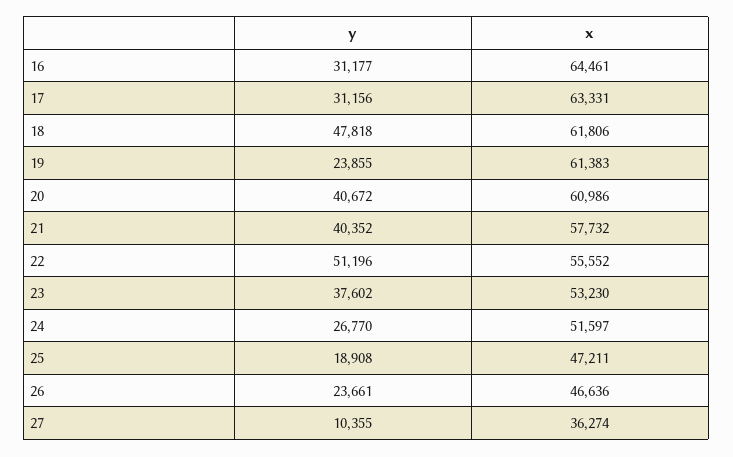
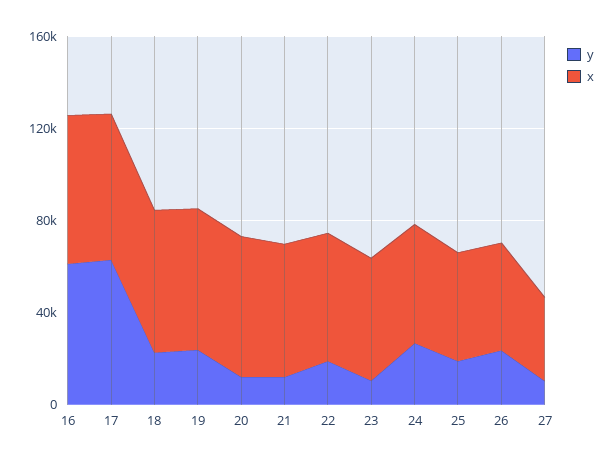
  {
    "y": {
-     "16": 31177,
+     "16": 60000,
-     "17": 31156,
+     "17": 60000,
-     "18": 47818,
+     "18": 20000,
      "19": 23855,
-     "20": 40672,
+     "20": 10000,
-     "21": 40352,
+     "21": 10000,
-     "22": 51196,
+     "22": 20000,
-     "23": 37602,
+     "23": 10000,
      "24": 26770,
      "25": 18908,
      "26": 23661,
      "27": 10355
    },
    "x": {
      "16": 64461,
      "17": 63331,
      "18": 61806,
      "19": 61383,
      "20": 60986,
      "21": 57732,
      "22": 55552,
      "23": 53230,
      "24": 51597,
      "25": 47211,
      "26": 46636,
      "27": 36274
    }
  }

